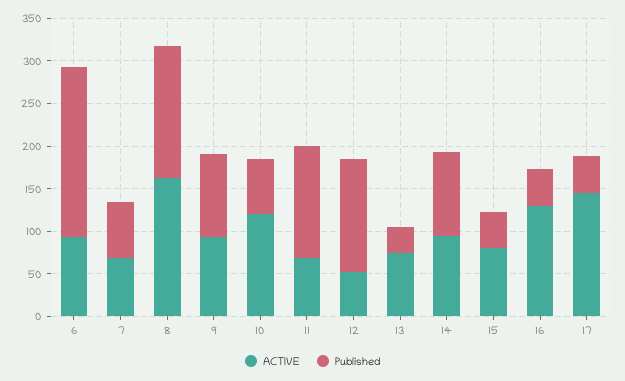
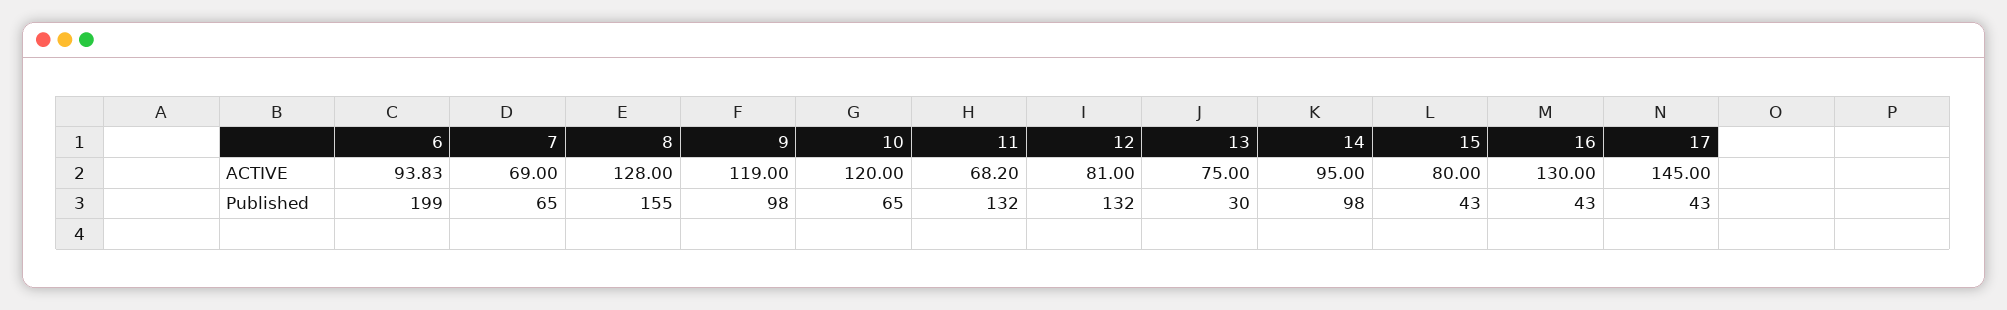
  {
    "ACTIVE": {
      "6": 93.83,
      "7": 69,
-     "8": 160,
+     "8": 128,
-     "9": 90,
+     "9": 119,
      "10": 120,
      "11": 68.2,
-     "12": 50,
+     "12": 81,
      "13": 75,
      "14": 95,
      "15": 80,
      "16": 130,
      "17": 145
    },
    "Published": {
      "6": 199,
      "7": 65,
      "8": 155,
      "9": 98,
      "10": 65,
      "11": 132,
      "12": 132,
      "13": 30,
      "14": 98,
      "15": 43,
      "16": 43,
      "17": 43
    }
  }

